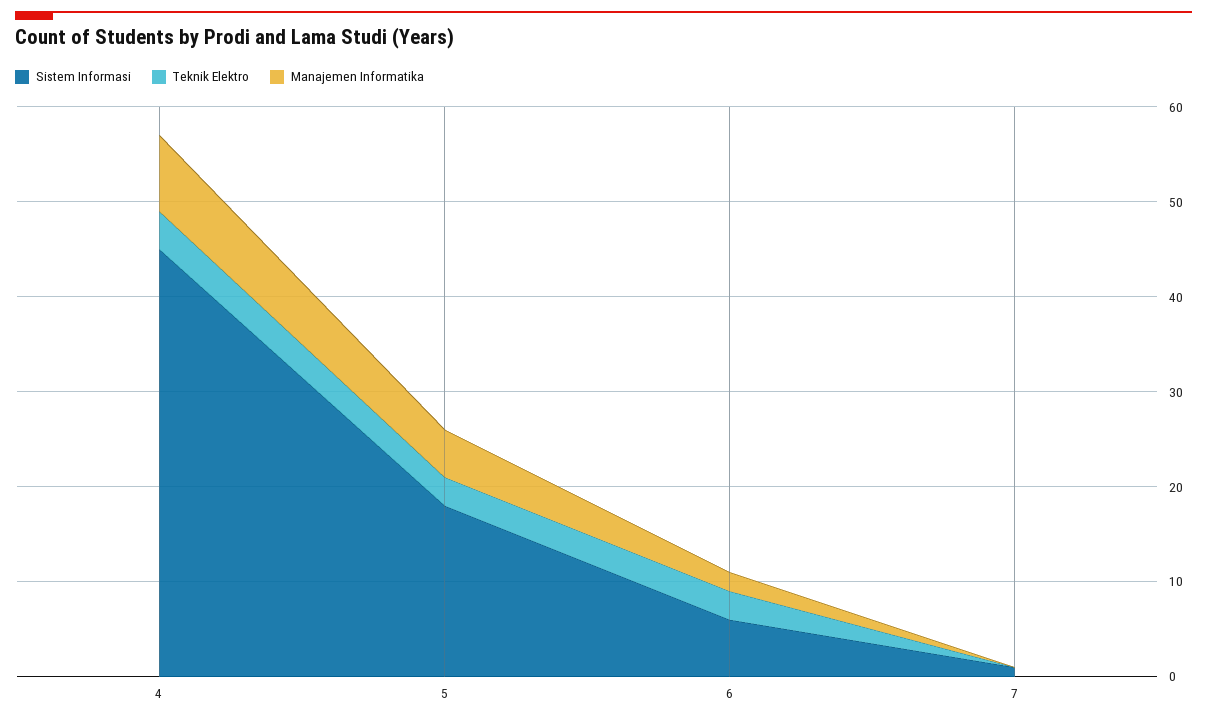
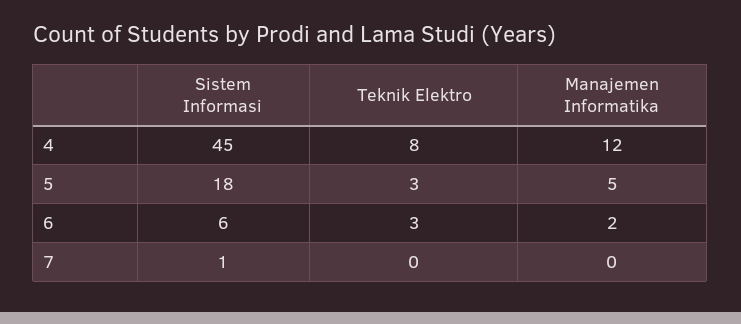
  {
    "Sistem Informasi": {
      "4": 45,
      "5": 18,
      "6": 6,
      "7": 1
    },
    "Teknik Elektro": {
-     "4": 4,
+     "4": 8,
      "5": 3,
      "6": 3,
      "7": 0
    },
    "Manajemen Informatika": {
-     "4": 8,
+     "4": 12,
      "5": 5,
      "6": 2,
      "7": 0
    }
  }

